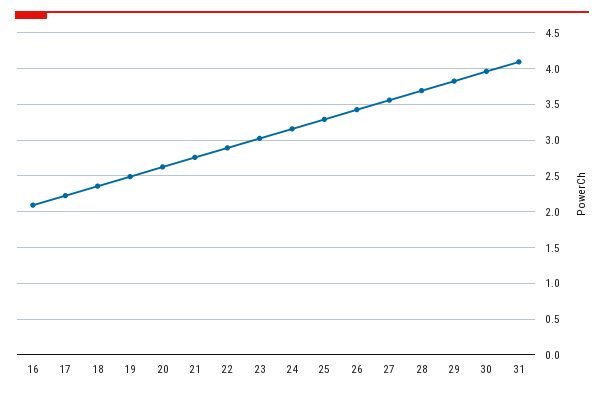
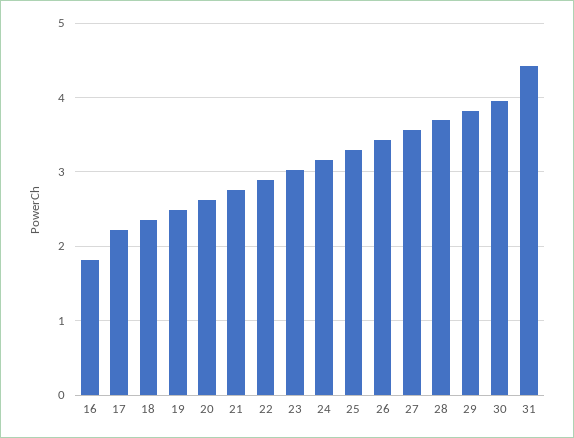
  {
-   "16": 2.1,
+   "16": 1.8,
    "17": 2.2,
    "18": 2.4,
    "19": 2.5,
    "20": 2.6,
    "21": 2.8,
    "22": 2.9,
    "23": 3,
    "24": 3.2,
    "25": 3.3,
    "26": 3.4,
    "27": 3.6,
    "28": 3.7,
    "29": 3.8,
    "30": 4,
-   "31": 4.1
+   "31": 4.4
  }

